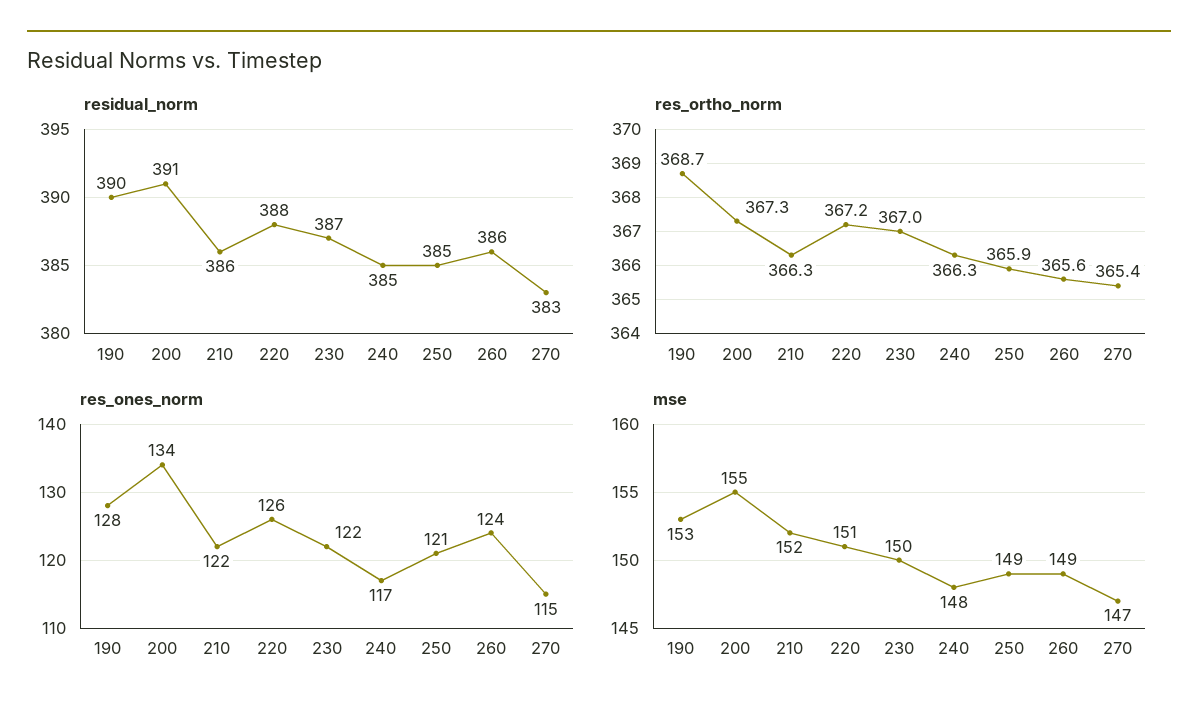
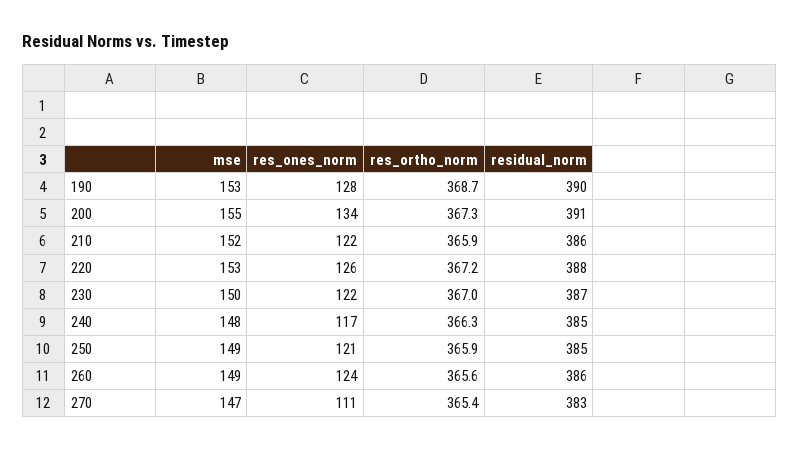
  {
    "residual_norm": {
      "190": 390,
      "200": 391,
      "210": 386,
      "220": 388,
      "230": 387,
      "240": 385,
      "250": 385,
      "260": 386,
      "270": 383
    },
    "res_ortho_norm": {
      "190": 368.7,
      "200": 367.3,
-     "210": 366.3,
+     "210": 365.9,
      "220": 367.2,
      "230": 367,
      "240": 366.3,
      "250": 365.9,
      "260": 365.6,
      "270": 365.4
    },
    "res_ones_norm": {
      "190": 128,
      "200": 134,
      "210": 122,
      "220": 126,
      "230": 122,
      "240": 117,
      "250": 121,
      "260": 124,
-     "270": 115
+     "270": 111
    },
    "mse": {
      "190": 153,
      "200": 155,
      "210": 152,
-     "220": 151,
+     "220": 153,
      "230": 150,
      "240": 148,
      "250": 149,
      "260": 149,
      "270": 147
    }
  }

